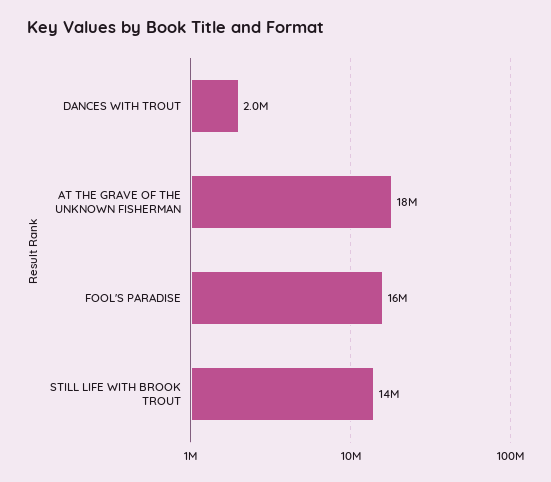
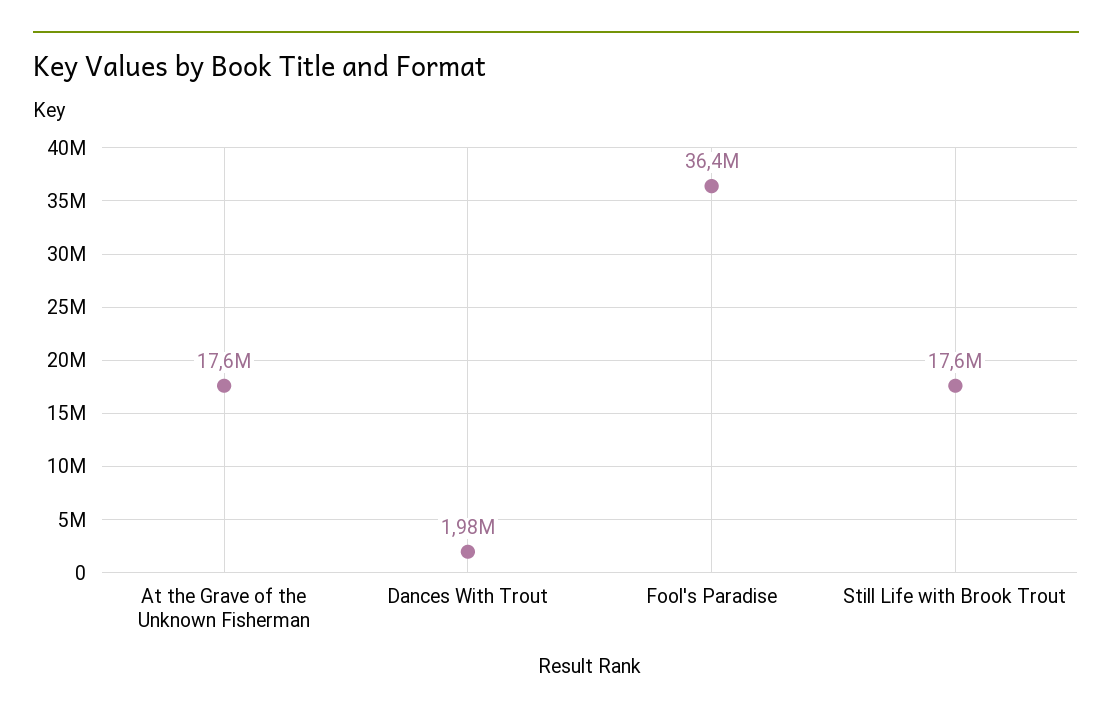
  {
    "DANCES WITH TROUT": 1980000,
    "AT THE GRAVE OF THE UNKNOWN FISHERMAN": 17600000,
-   "FOOL'S PARADISE": 16000000,
+   "FOOL'S PARADISE": 36400000,
-   "STILL LIFE WITH BROOK TROUT": 14000000
+   "STILL LIFE WITH BROOK TROUT": 17600000
  }

